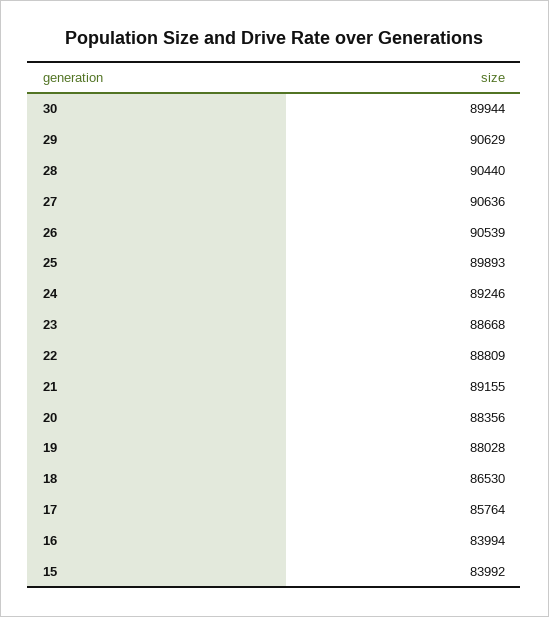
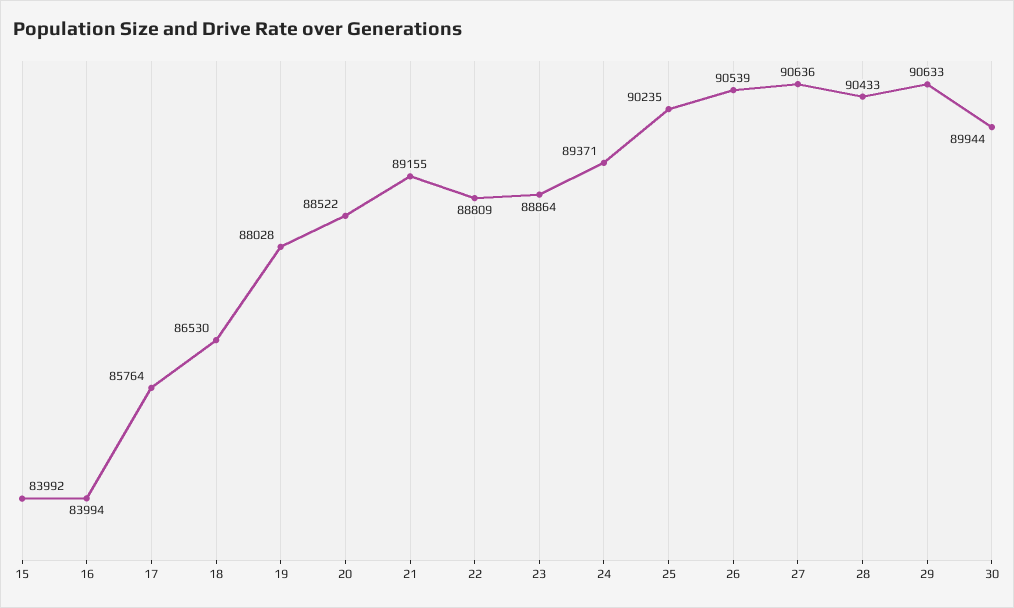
  {
    "30": 89944,
-   "29": 90629,
+   "29": 90633,
-   "28": 90440,
+   "28": 90433,
    "27": 90636,
    "26": 90539,
-   "25": 89893,
+   "25": 90235,
-   "24": 89246,
+   "24": 89371,
-   "23": 88668,
+   "23": 88864,
    "22": 88809,
    "21": 89155,
-   "20": 88356,
+   "20": 88522,
    "19": 88028,
    "18": 86530,
    "17": 85764,
    "16": 83994,
    "15": 83992
  }

